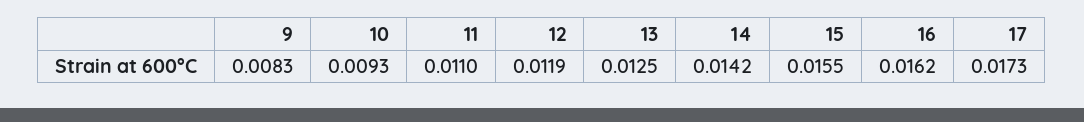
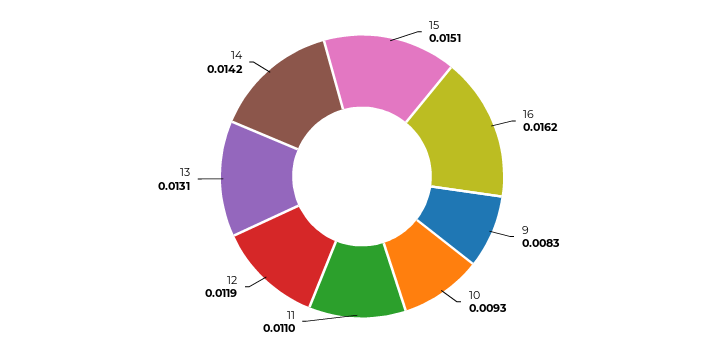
  {
    "9": 0.0083,
    "10": 0.0093,
    "11": 0.011,
    "12": 0.0119,
-   "13": 0.0125,
+   "13": 0.0131,
    "14": 0.0142,
-   "15": 0.0155,
+   "15": 0.0151,
-   "16": 0.0162,
+   "16": 0.0162
-   "17": 0.0173
  }

